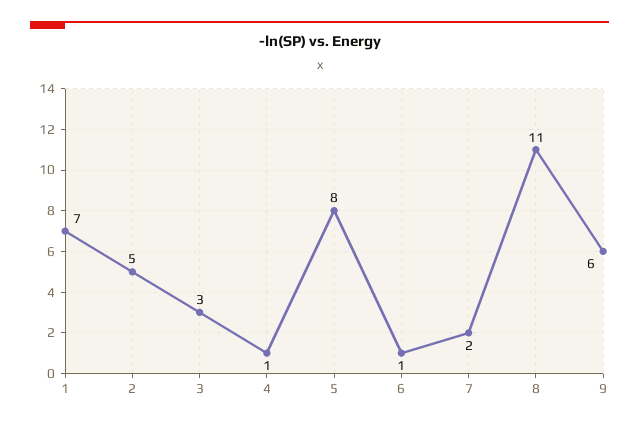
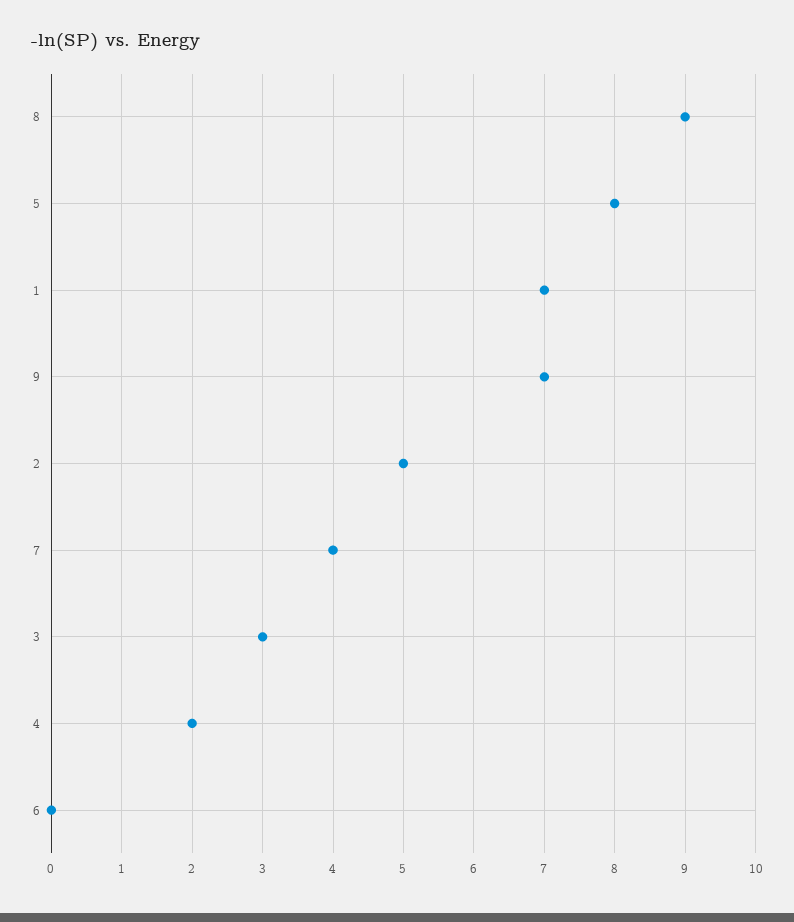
  {
    "1": 7,
    "2": 5,
    "3": 3,
-   "4": 1,
+   "4": 2,
    "5": 8,
-   "6": 1,
+   "6": 0,
-   "7": 2,
+   "7": 4,
-   "8": 11,
+   "8": 9,
-   "9": 6
+   "9": 7
  }

